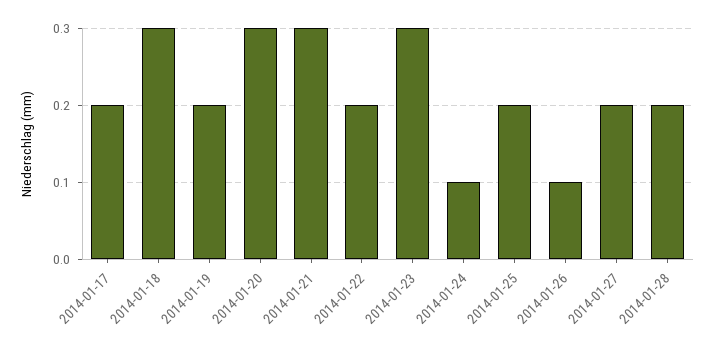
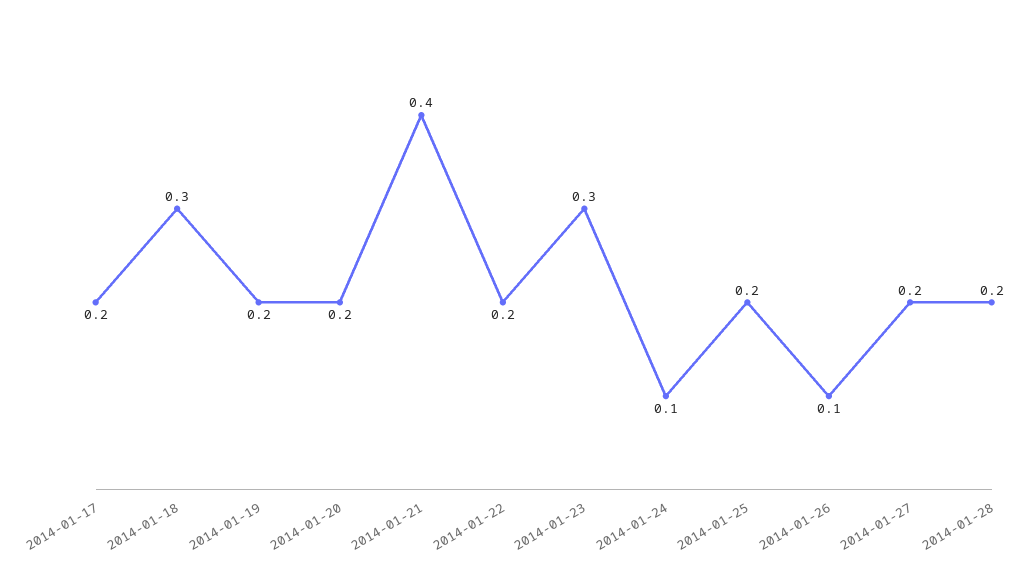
  {
    "2014-01-17": 0.2,
    "2014-01-18": 0.3,
    "2014-01-19": 0.2,
-   "2014-01-20": 0.3,
+   "2014-01-20": 0.2,
-   "2014-01-21": 0.3,
+   "2014-01-21": 0.4,
    "2014-01-22": 0.2,
    "2014-01-23": 0.3,
    "2014-01-24": 0.1,
    "2014-01-25": 0.2,
    "2014-01-26": 0.1,
    "2014-01-27": 0.2,
    "2014-01-28": 0.2
  }

